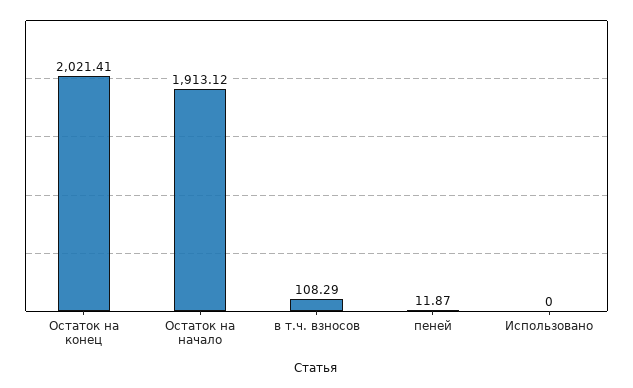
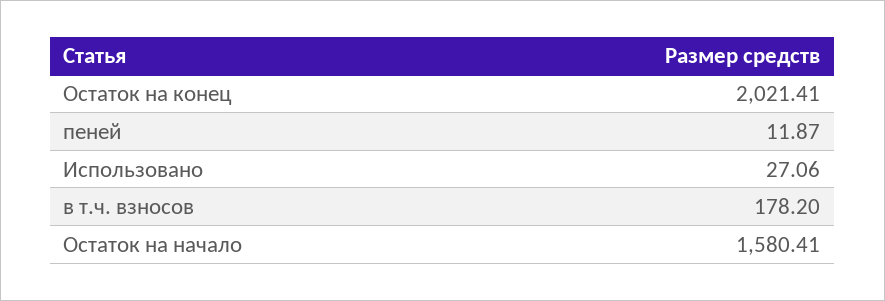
  {
    "Остаток на конец": 2021.41,
-   "Остаток на начало": 1913.12,
+   "Остаток на начало": 1580.41,
-   "в т.ч. взносов": 108.29,
+   "в т.ч. взносов": 178.2,
    "пеней": 11.87,
-   "Использовано": 0
+   "Использовано": 27.06
  }

